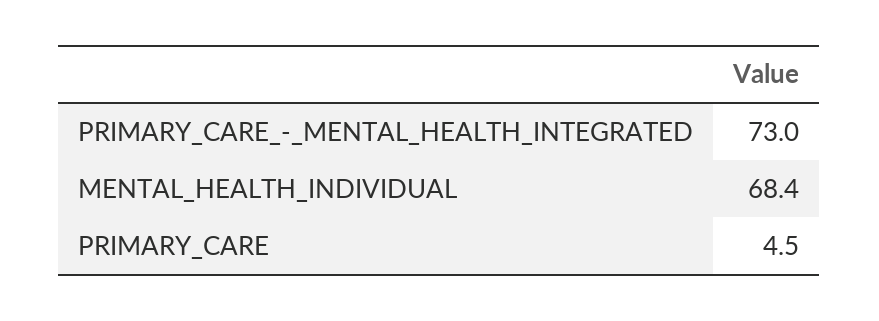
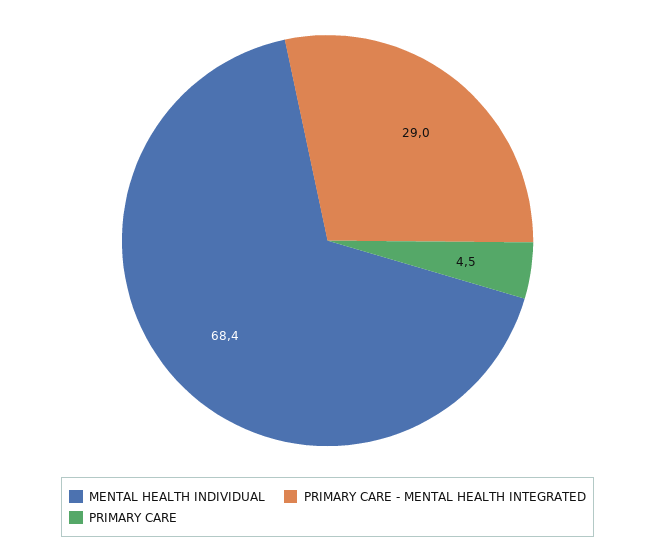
  {
-   "PRIMARY_CARE_-_MENTAL_HEALTH_INTEGRATED": 73,
+   "PRIMARY_CARE_-_MENTAL_HEALTH_INTEGRATED": 29,
    "MENTAL_HEALTH_INDIVIDUAL": 68.4,
    "PRIMARY_CARE": 4.5
  }

